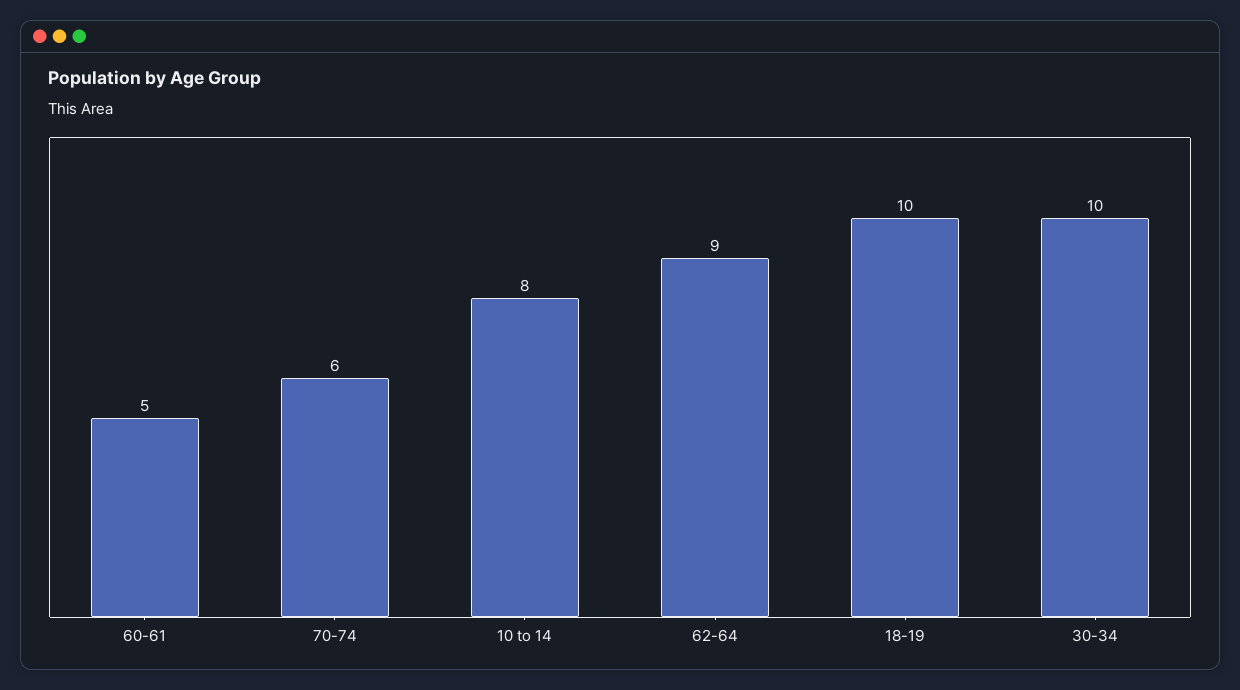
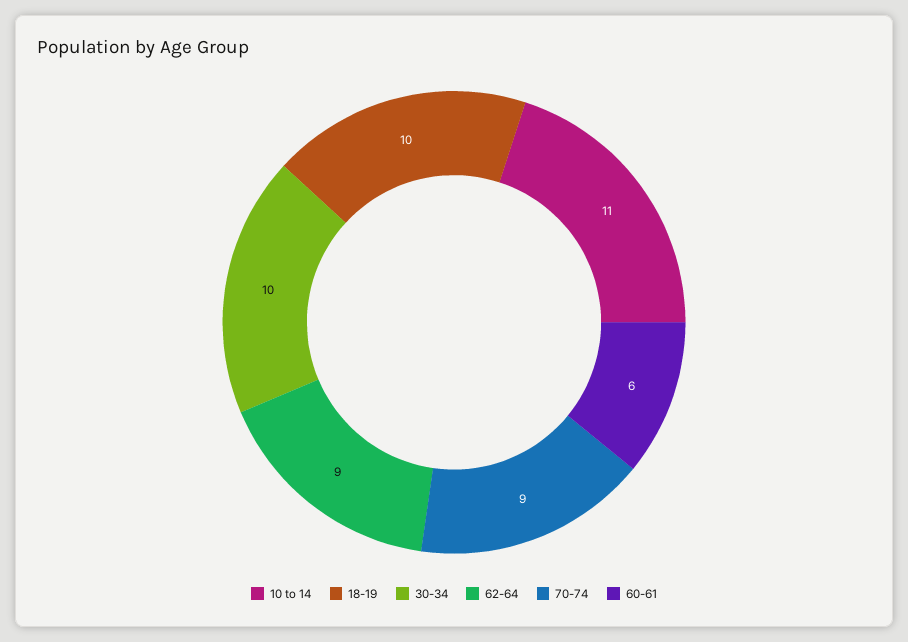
  {
-   "60-61": 5,
+   "60-61": 6,
-   "70-74": 6,
+   "70-74": 9,
-   "10 to 14": 8,
+   "10 to 14": 11,
    "62-64": 9,
    "18-19": 10,
    "30-34": 10
  }

